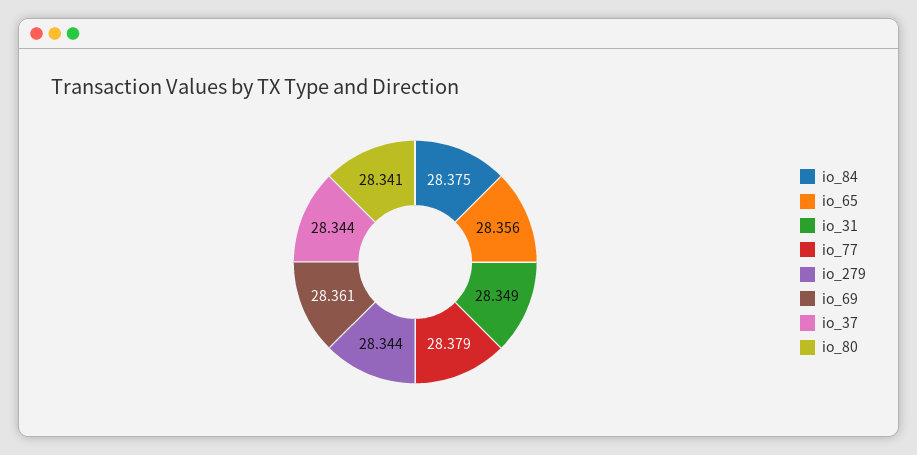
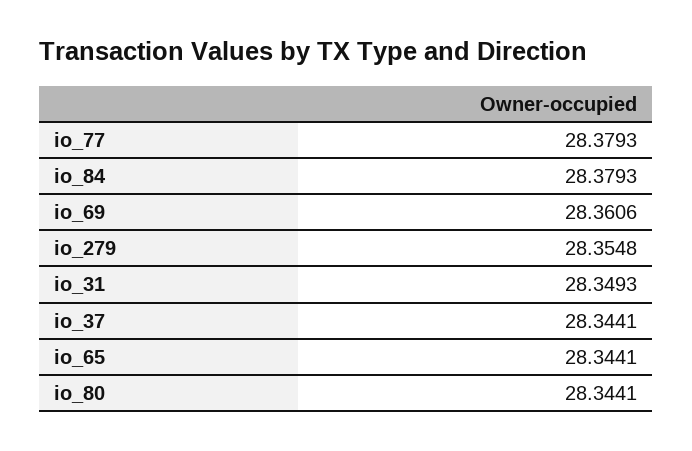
  {
-   "io_84": 28.375,
+   "io_84": 28.3793,
-   "io_65": 28.356,
+   "io_65": 28.3441,
    "io_31": 28.3493,
    "io_77": 28.3793,
-   "io_279": 28.344,
+   "io_279": 28.3548,
    "io_69": 28.3606,
    "io_37": 28.3441,
-   "io_80": 28.341
+   "io_80": 28.3441
  }

